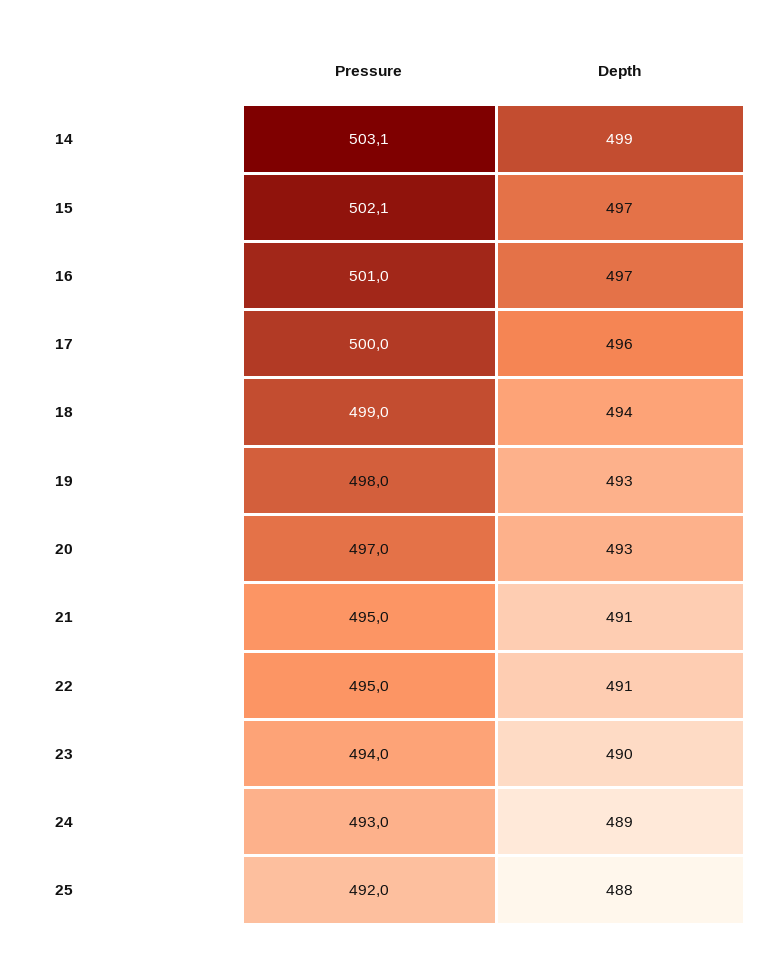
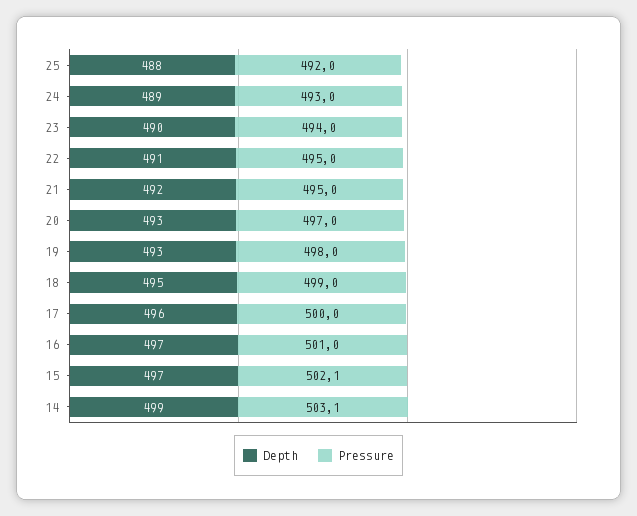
  {
    "Pressure": {
      "14": 503.1,
      "15": 502.1,
      "16": 501,
      "17": 500,
      "18": 499,
      "19": 498,
      "20": 497,
      "21": 495,
      "22": 495,
      "23": 494,
      "24": 493,
      "25": 492
    },
    "Depth": {
      "14": 499,
      "15": 497,
      "16": 497,
      "17": 496,
-     "18": 494,
+     "18": 495,
      "19": 493,
      "20": 493,
-     "21": 491,
+     "21": 492,
      "22": 491,
      "23": 490,
      "24": 489,
      "25": 488
    }
  }

